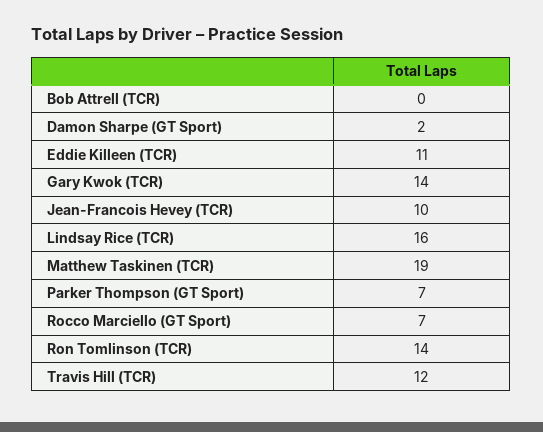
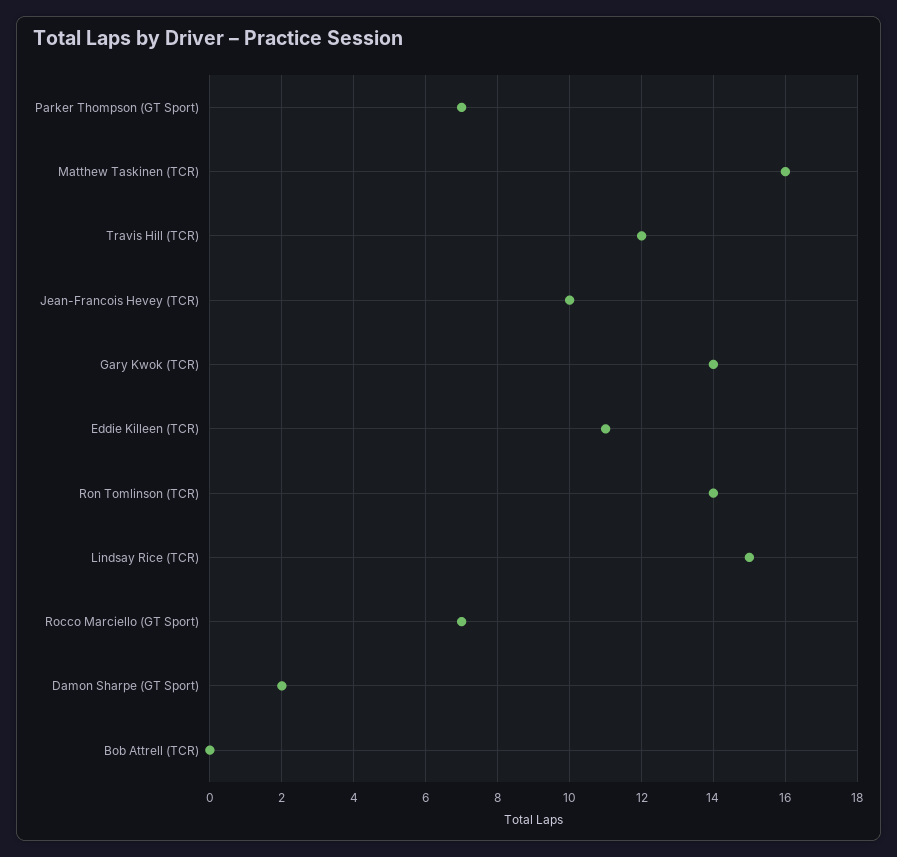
  {
    "Bob Attrell (TCR)": 0,
    "Damon Sharpe (GT Sport)": 2,
    "Eddie Killeen (TCR)": 11,
    "Gary Kwok (TCR)": 14,
    "Jean-Francois Hevey (TCR)": 10,
-   "Lindsay Rice (TCR)": 16,
+   "Lindsay Rice (TCR)": 15,
-   "Matthew Taskinen (TCR)": 19,
+   "Matthew Taskinen (TCR)": 16,
    "Parker Thompson (GT Sport)": 7,
    "Rocco Marciello (GT Sport)": 7,
    "Ron Tomlinson (TCR)": 14,
    "Travis Hill (TCR)": 12
  }

